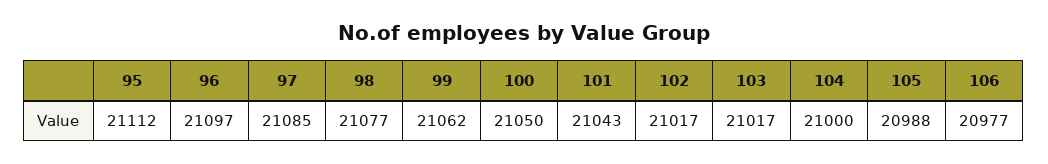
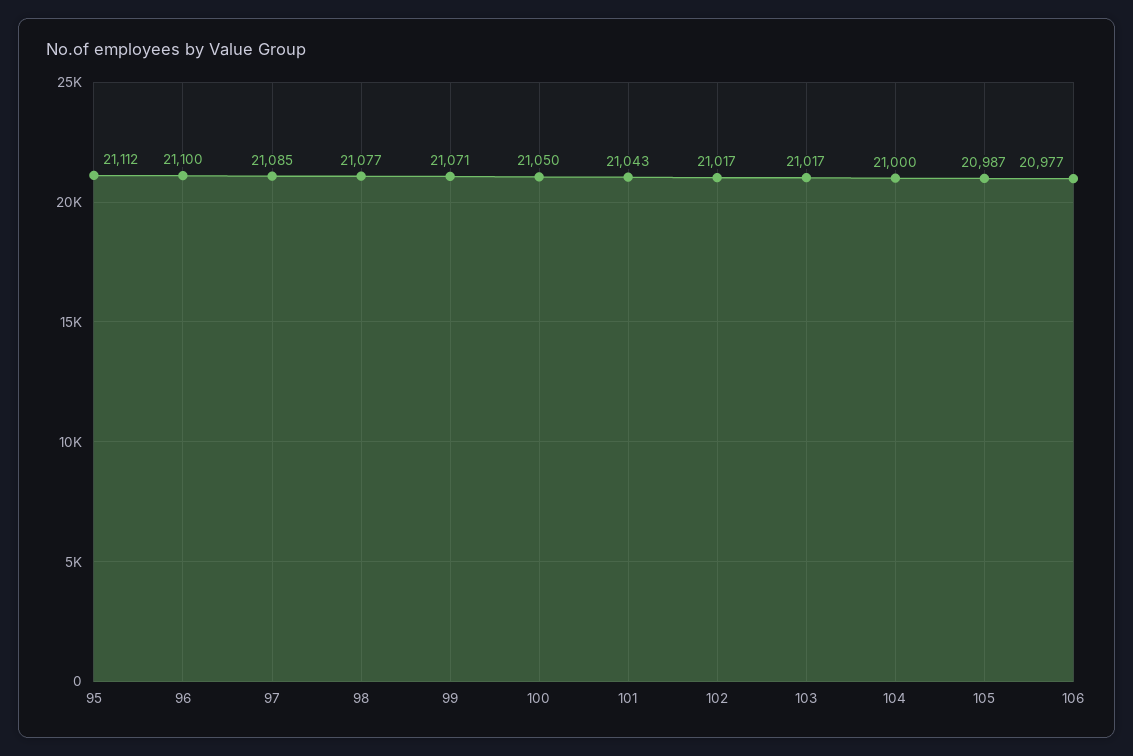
  {
    "95": 21112,
-   "96": 21097,
+   "96": 21100,
    "97": 21085,
    "98": 21077,
-   "99": 21062,
+   "99": 21071,
    "100": 21050,
    "101": 21043,
    "102": 21017,
    "103": 21017,
    "104": 21000,
-   "105": 20988,
+   "105": 20987,
    "106": 20977
  }

